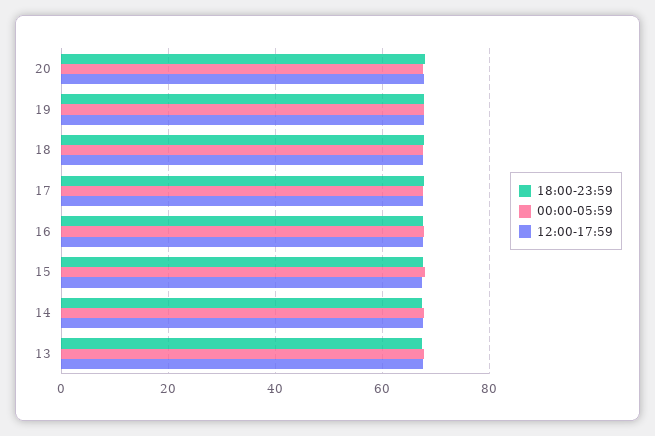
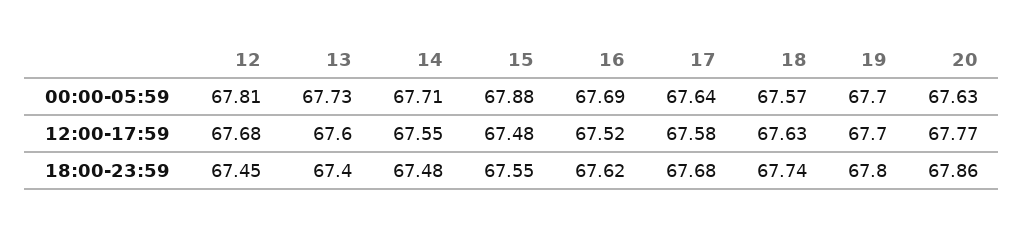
  {
    "18:00-23:59": {
      "20": 67.86,
      "19": 67.8,
      "18": 67.74,
      "17": 67.68,
      "16": 67.62,
      "15": 67.55,
      "14": 67.48,
-     "13": 67.4
+     "13": 67.4,
+     "12": 67.45
    },
    "00:00-05:59": {
      "20": 67.63,
      "19": 67.7,
      "18": 67.57,
      "17": 67.64,
      "16": 67.69,
      "15": 67.88,
      "14": 67.71,
-     "13": 67.73
+     "13": 67.73,
+     "12": 67.81
    },
    "12:00-17:59": {
      "20": 67.77,
      "19": 67.7,
      "18": 67.63,
      "17": 67.58,
      "16": 67.52,
      "15": 67.48,
      "14": 67.55,
-     "13": 67.6
+     "13": 67.6,
+     "12": 67.68
    }
  }

